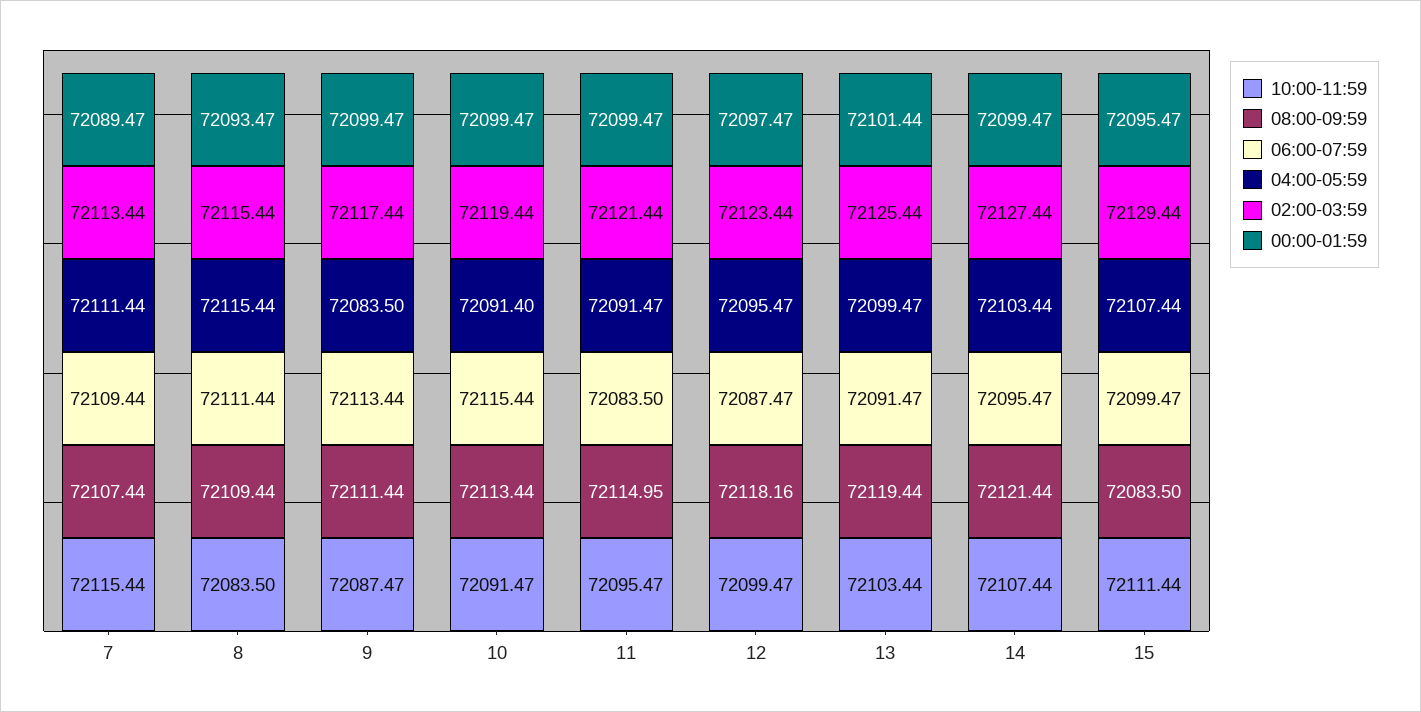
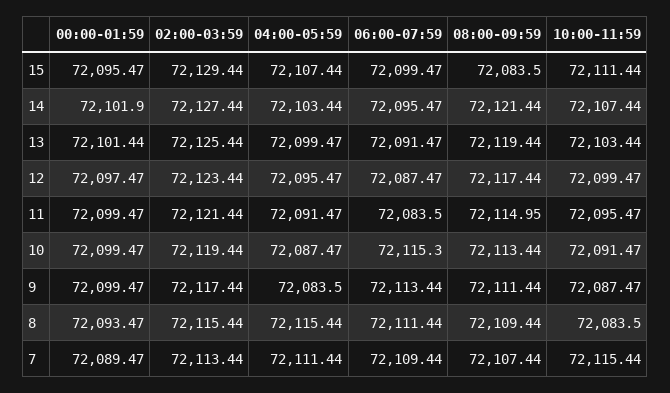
  {
    "10:00-11:59": {
      "7": 72115.44,
      "8": 72083.5,
      "9": 72087.47,
      "10": 72091.47,
      "11": 72095.47,
      "12": 72099.47,
      "13": 72103.44,
      "14": 72107.44,
      "15": 72111.44
    },
    "08:00-09:59": {
      "7": 72107.44,
      "8": 72109.44,
      "9": 72111.44,
      "10": 72113.44,
      "11": 72114.95,
-     "12": 72118.16,
+     "12": 72117.44,
      "13": 72119.44,
      "14": 72121.44,
      "15": 72083.5
    },
    "06:00-07:59": {
      "7": 72109.44,
      "8": 72111.44,
      "9": 72113.44,
-     "10": 72115.44,
+     "10": 72115.3,
      "11": 72083.5,
      "12": 72087.47,
      "13": 72091.47,
      "14": 72095.47,
      "15": 72099.47
    },
    "04:00-05:59": {
      "7": 72111.44,
      "8": 72115.44,
      "9": 72083.5,
-     "10": 72091.4,
+     "10": 72087.47,
      "11": 72091.47,
      "12": 72095.47,
      "13": 72099.47,
      "14": 72103.44,
      "15": 72107.44
    },
    "02:00-03:59": {
      "7": 72113.44,
      "8": 72115.44,
      "9": 72117.44,
      "10": 72119.44,
      "11": 72121.44,
      "12": 72123.44,
      "13": 72125.44,
      "14": 72127.44,
      "15": 72129.44
    },
    "00:00-01:59": {
      "7": 72089.47,
      "8": 72093.47,
      "9": 72099.47,
      "10": 72099.47,
      "11": 72099.47,
      "12": 72097.47,
      "13": 72101.44,
-     "14": 72099.47,
+     "14": 72101.9,
      "15": 72095.47
    }
  }

